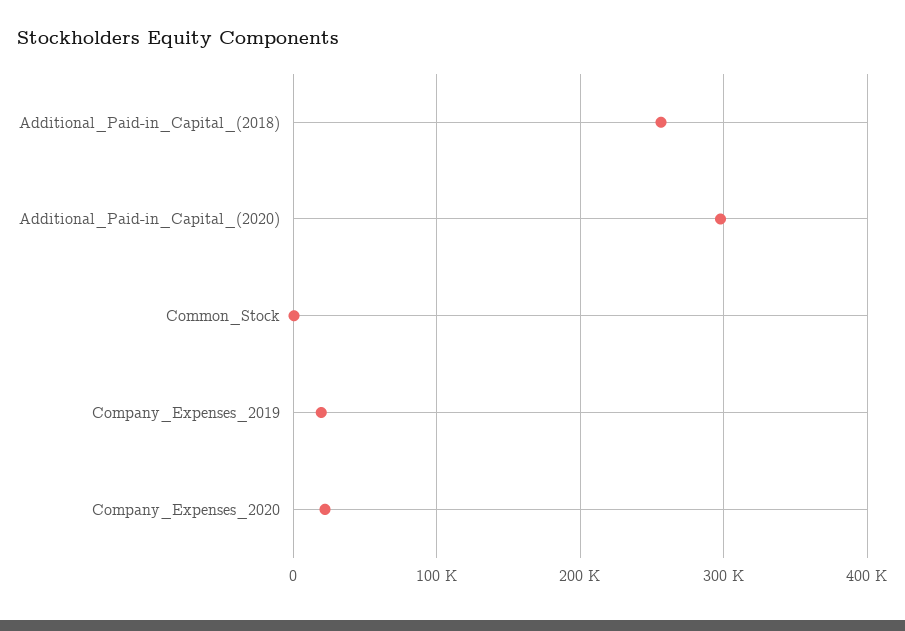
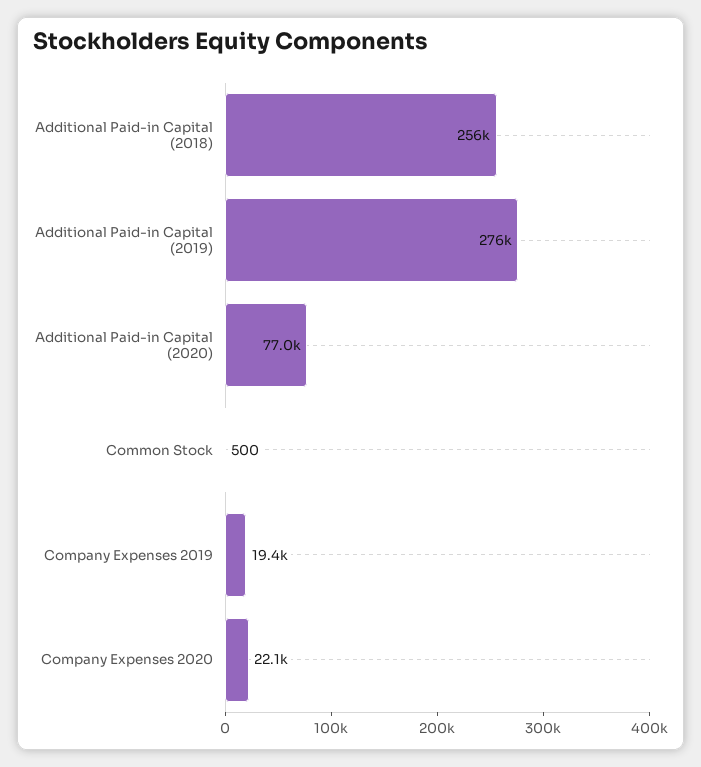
  {
    "Additional_Paid-in_Capital_(2018)": 256000,
-   "Additional_Paid-in_Capital_(2020)": 300000,
+   "Additional_Paid-in_Capital_(2020)": 77000,
    "Common_Stock": 500,
    "Company_Expenses_2019": 19400,
-   "Company_Expenses_2020": 22100
+   "Company_Expenses_2020": 22100,
+   "Additional Paid-in Capital (2019)": 276000
  }

